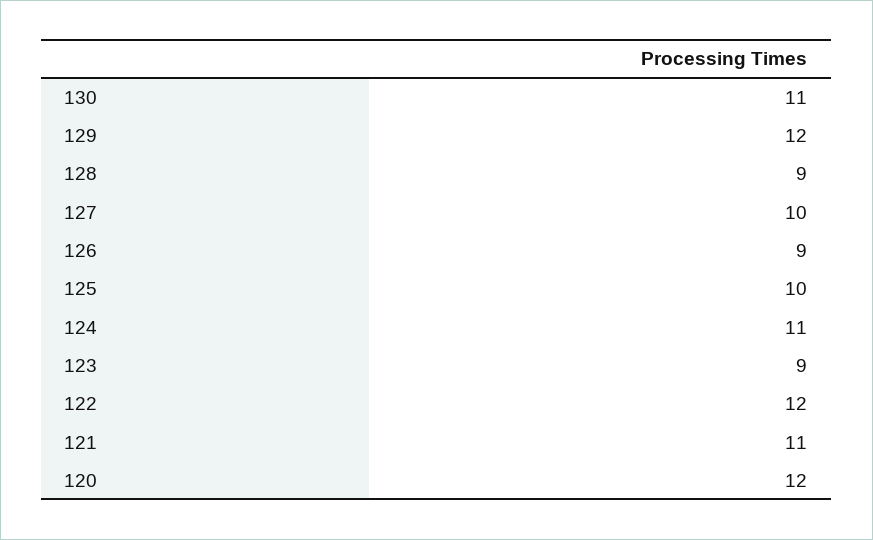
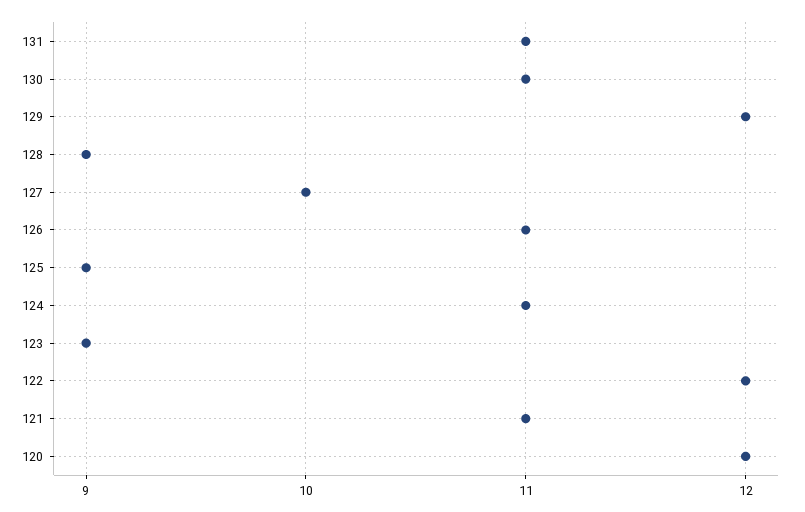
  {
    "130": 11,
    "129": 12,
    "128": 9,
    "127": 10,
-   "126": 9,
+   "126": 11,
-   "125": 10,
+   "125": 9,
    "124": 11,
    "123": 9,
    "122": 12,
    "121": 11,
-   "120": 12
+   "120": 12,
+   "131": 11
  }

